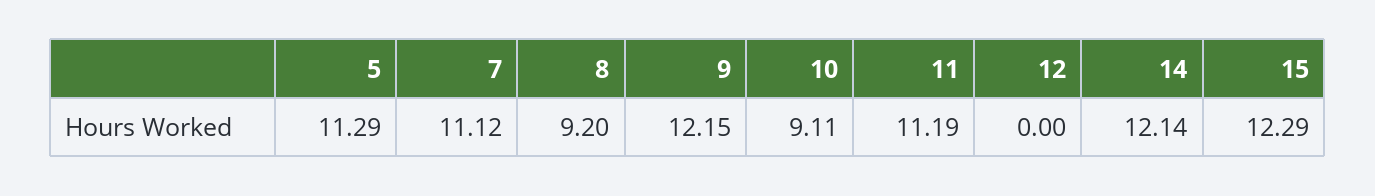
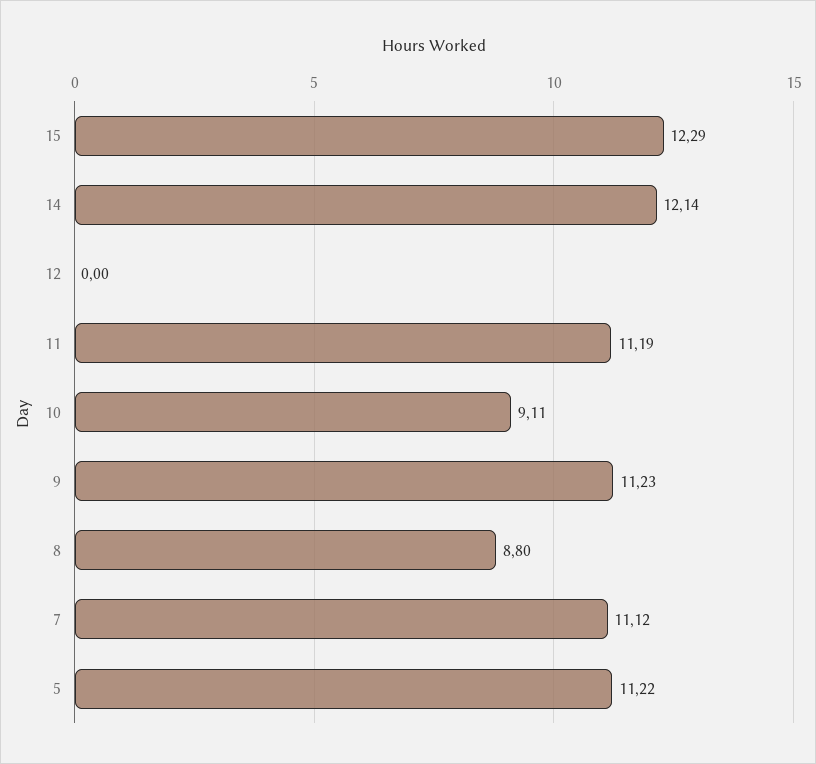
  {
-   "5": 11.29,
+   "5": 11.22,
    "7": 11.12,
-   "8": 9.2,
+   "8": 8.8,
-   "9": 12.15,
+   "9": 11.23,
    "10": 9.11,
    "11": 11.19,
    "12": 0,
    "14": 12.14,
    "15": 12.29
  }

